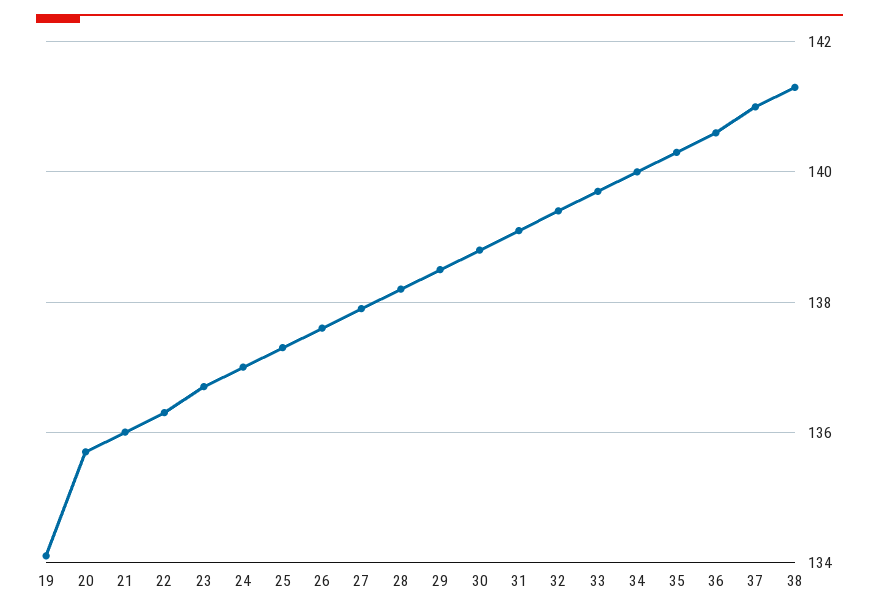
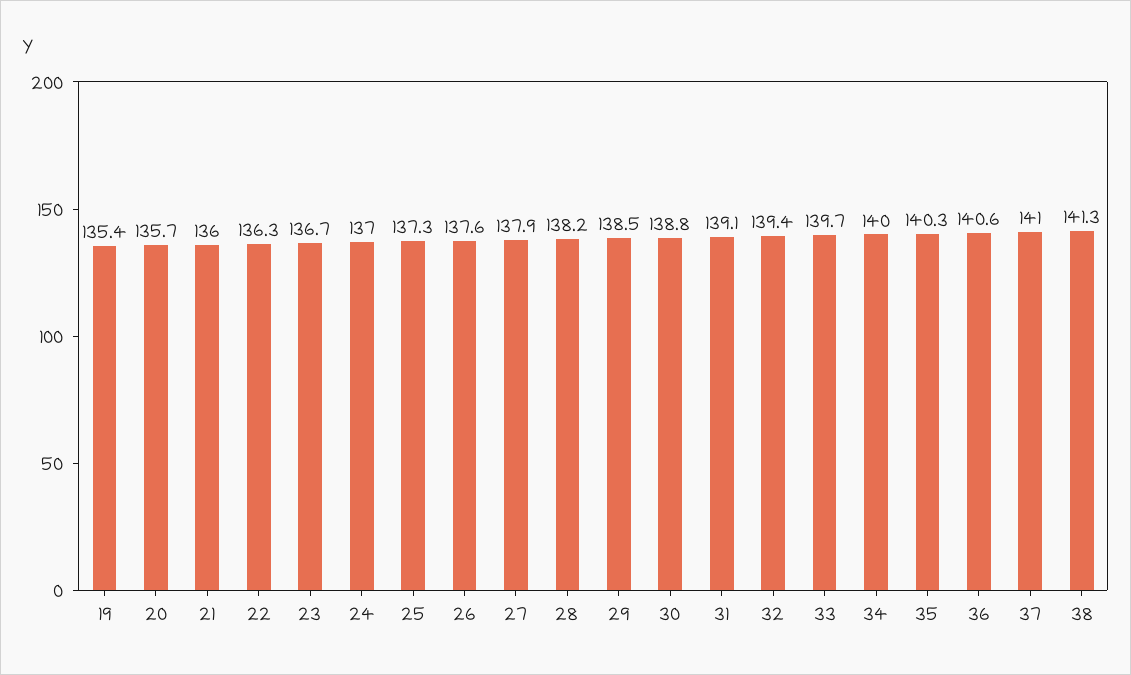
  {
-   "19": 134,
+   "19": 135.4,
    "20": 135.7,
    "21": 136,
    "22": 136.3,
    "23": 136.7,
    "24": 137,
    "25": 137.3,
    "26": 137.6,
    "27": 137.9,
    "28": 138.2,
    "29": 138.5,
    "30": 138.8,
    "31": 139.1,
    "32": 139.4,
    "33": 139.7,
    "34": 140,
    "35": 140.3,
    "36": 140.6,
    "37": 141,
    "38": 141.3
  }

